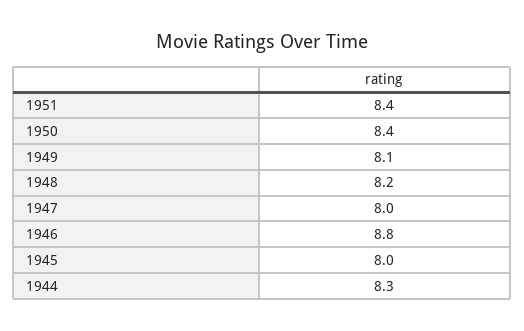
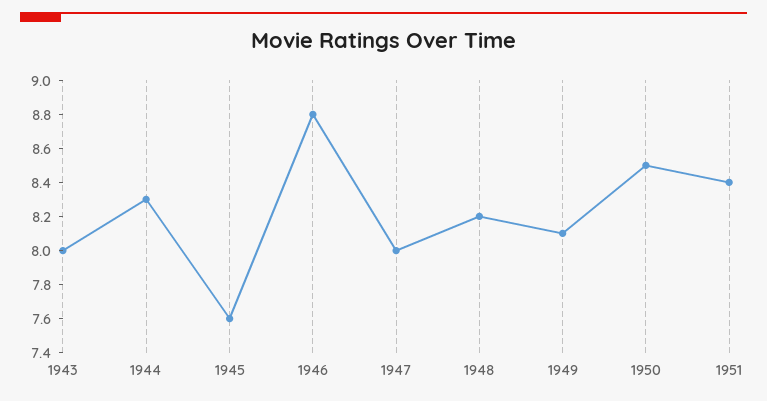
  {
    "1951": 8.4,
-   "1950": 8.4,
+   "1950": 8.5,
    "1949": 8.1,
    "1948": 8.2,
    "1947": 8,
    "1946": 8.8,
-   "1945": 8,
+   "1945": 7.6,
-   "1944": 8.3
+   "1944": 8.3,
+   "1943": 8
  }

